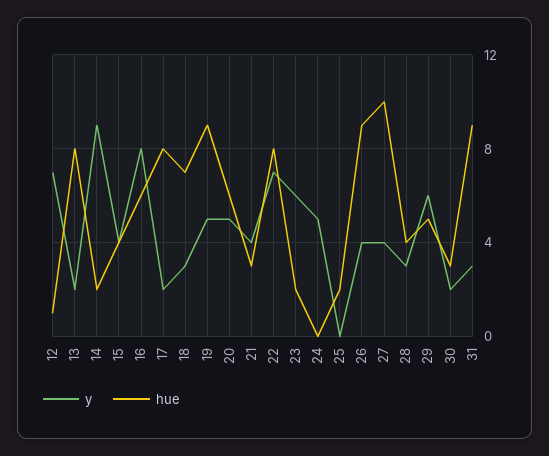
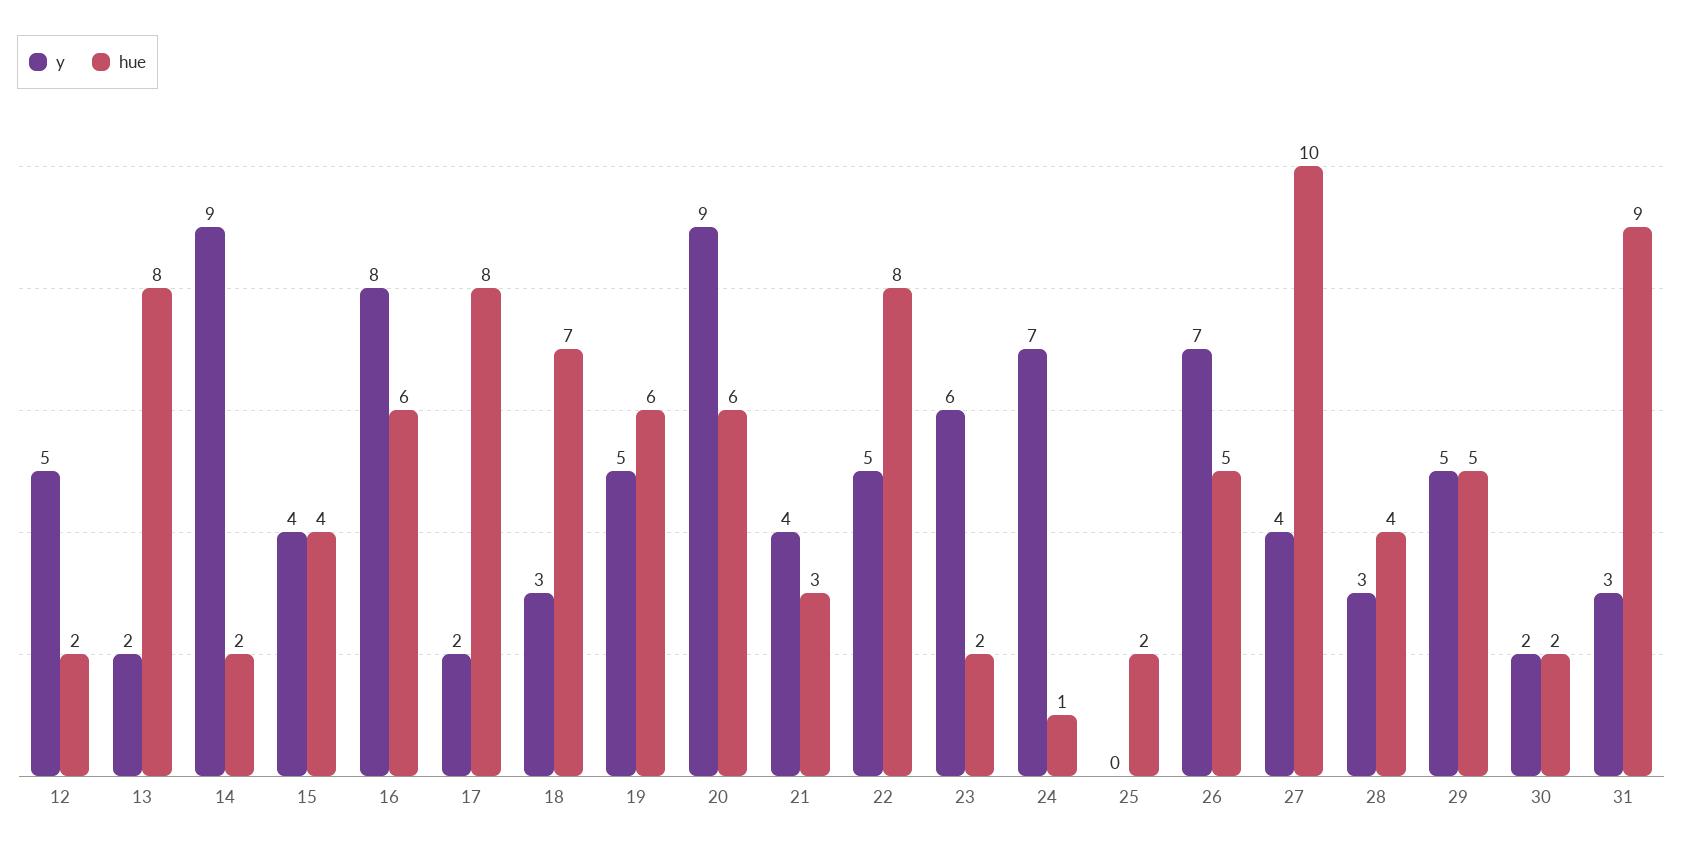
  {
    "y": {
-     "12": 7,
+     "12": 5,
      "13": 2,
      "14": 9,
      "15": 4,
      "16": 8,
      "17": 2,
      "18": 3,
      "19": 5,
-     "20": 5,
+     "20": 9,
      "21": 4,
-     "22": 7,
+     "22": 5,
      "23": 6,
-     "24": 5,
+     "24": 7,
      "25": 0,
-     "26": 4,
+     "26": 7,
      "27": 4,
      "28": 3,
-     "29": 6,
+     "29": 5,
      "30": 2,
      "31": 3
    },
    "hue": {
-     "12": 1,
+     "12": 2,
      "13": 8,
      "14": 2,
      "15": 4,
      "16": 6,
      "17": 8,
      "18": 7,
-     "19": 9,
+     "19": 6,
      "20": 6,
      "21": 3,
      "22": 8,
      "23": 2,
-     "24": 0,
+     "24": 1,
      "25": 2,
-     "26": 9,
+     "26": 5,
      "27": 10,
      "28": 4,
      "29": 5,
-     "30": 3,
+     "30": 2,
      "31": 9
    }
  }

